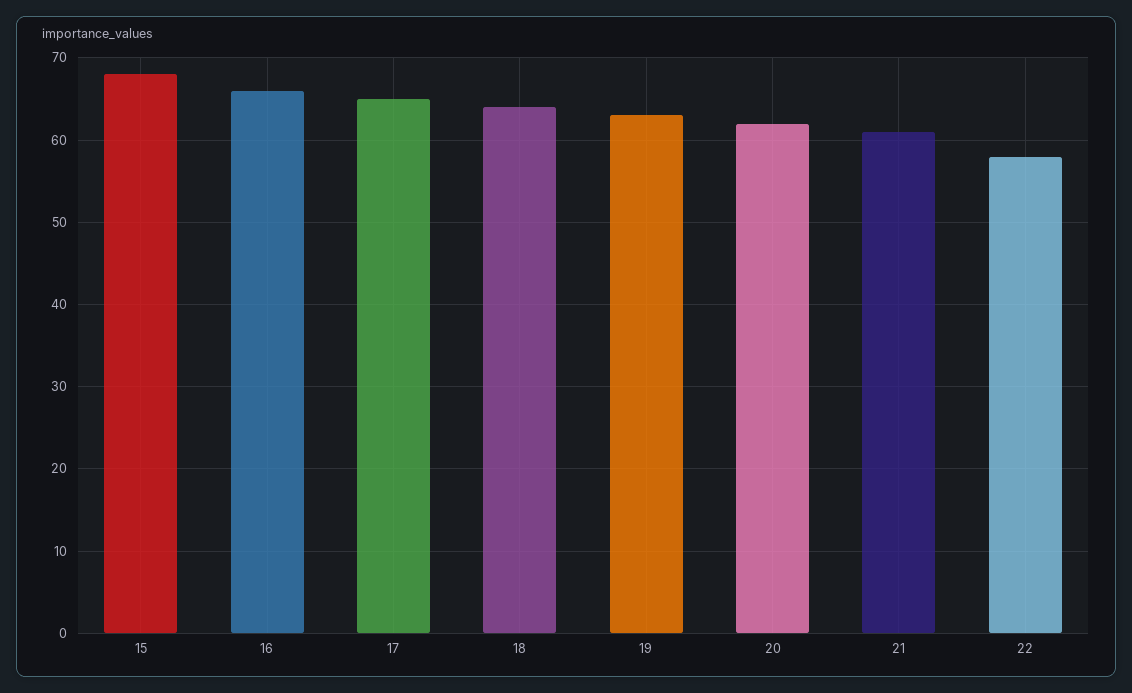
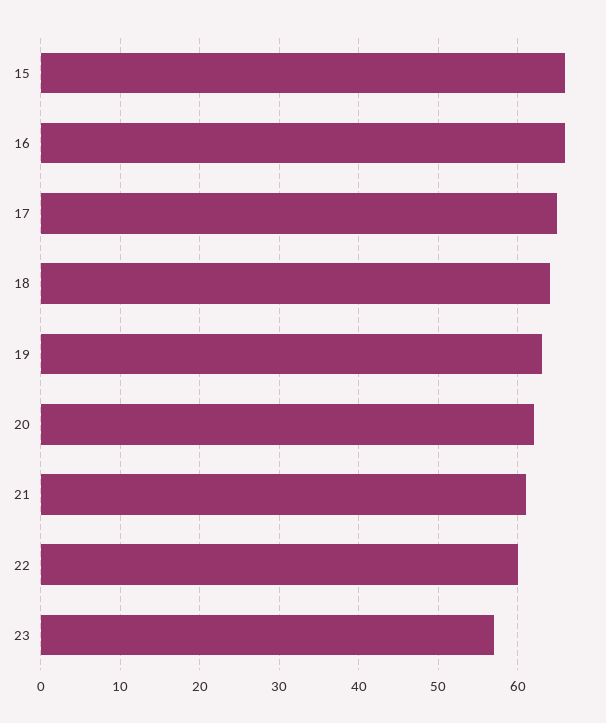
  {
-   "15": 68,
+   "15": 66,
    "16": 66,
    "17": 65,
    "18": 64,
    "19": 63,
    "20": 62,
    "21": 61,
-   "22": 58
+   "22": 60,
+   "23": 57
  }

